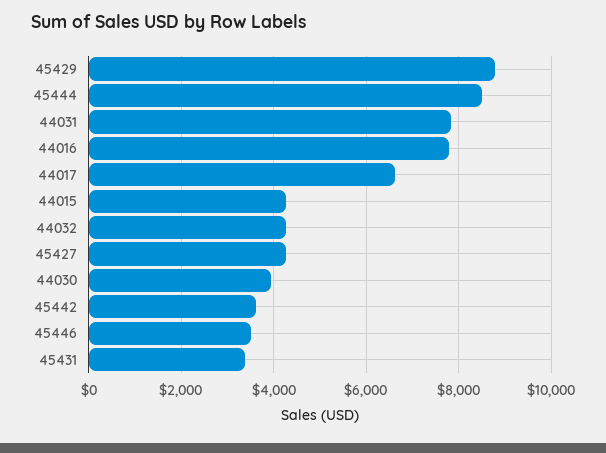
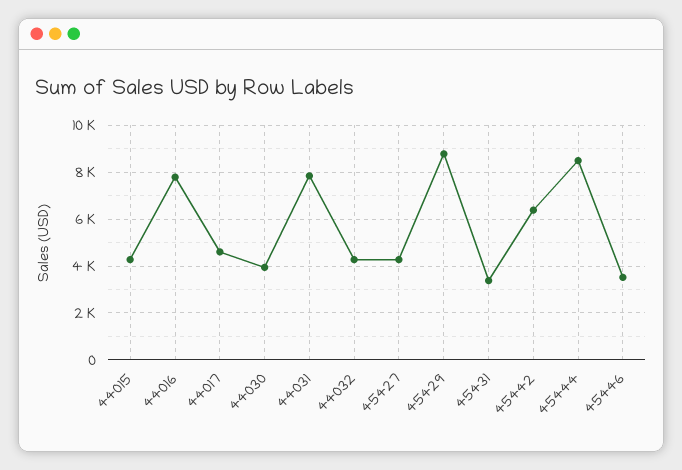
  {
    "45429": 8800,
    "45444": 8600,
    "44031": 7800,
    "44016": 7800,
-   "44017": 6600,
+   "44017": 4500,
    "44015": 4200,
    "44032": 4200,
    "45427": 4200,
    "44030": 4000,
-   "45442": 3600,
+   "45442": 6500,
    "45446": 3600,
    "45431": 3400
  }

